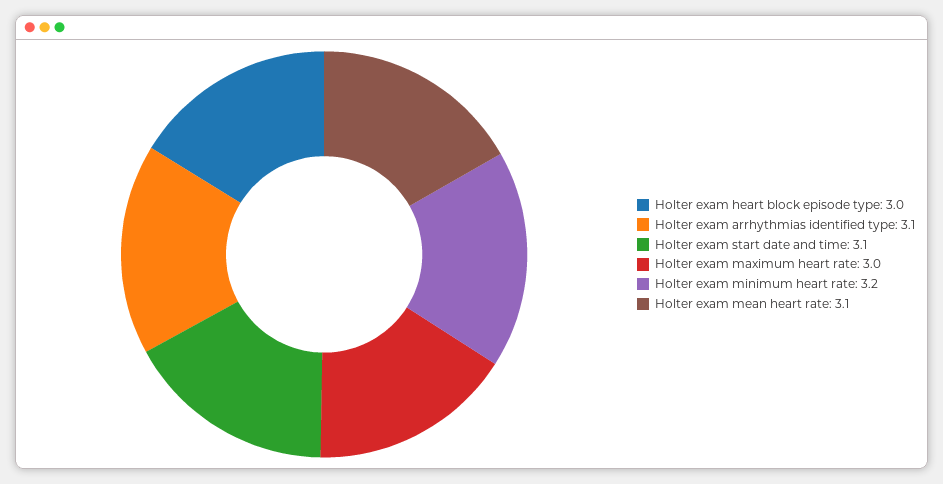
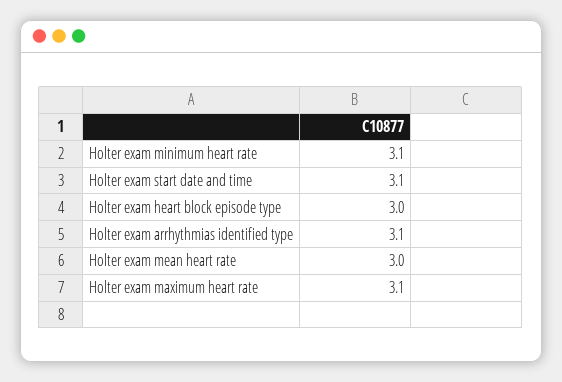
  {
    "Holter exam heart block episode type": 3,
    "Holter exam arrhythmias identified type": 3.1,
    "Holter exam start date and time": 3.1,
-   "Holter exam maximum heart rate": 3,
+   "Holter exam maximum heart rate": 3.1,
-   "Holter exam minimum heart rate": 3.2,
+   "Holter exam minimum heart rate": 3.1,
-   "Holter exam mean heart rate": 3.1
+   "Holter exam mean heart rate": 3
  }

